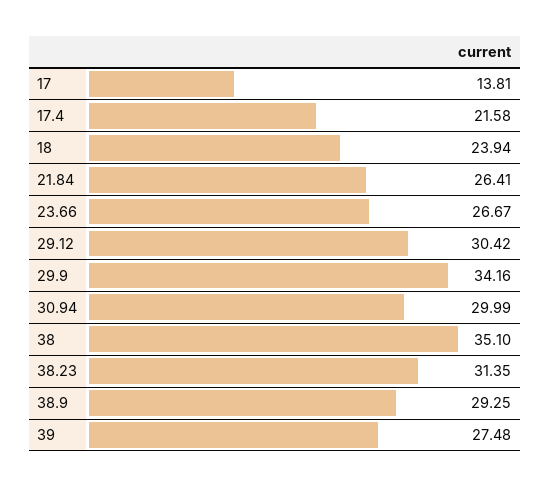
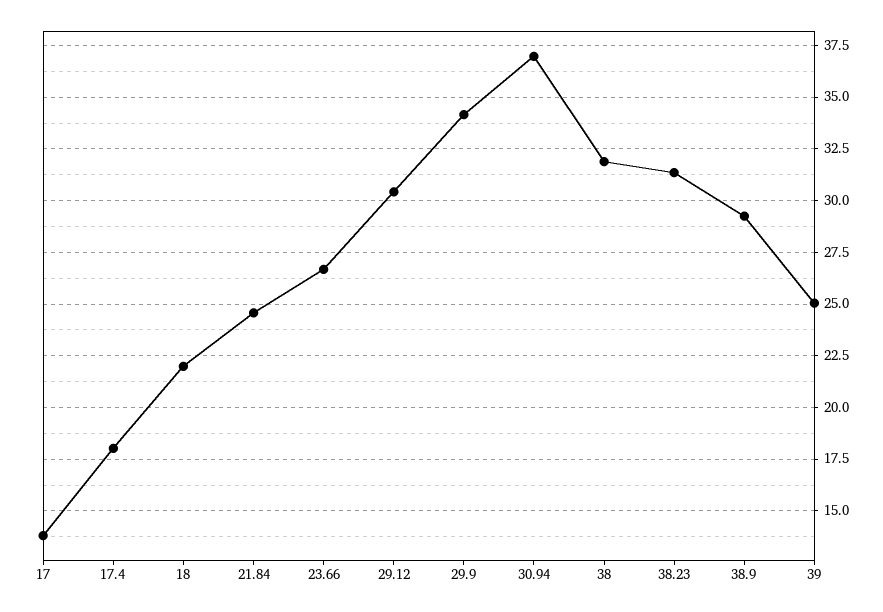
  {
    "17": 13.81,
-   "17.4": 21.58,
+   "17.4": 18,
-   "18": 23.94,
+   "18": 22,
-   "21.84": 26.41,
+   "21.84": 24.5,
    "23.66": 26.67,
    "29.12": 30.42,
    "29.9": 34.16,
-   "30.94": 29.99,
+   "30.94": 37,
-   "38": 35.1,
+   "38": 32,
    "38.23": 31.35,
    "38.9": 29.25,
-   "39": 27.48
+   "39": 25
  }

